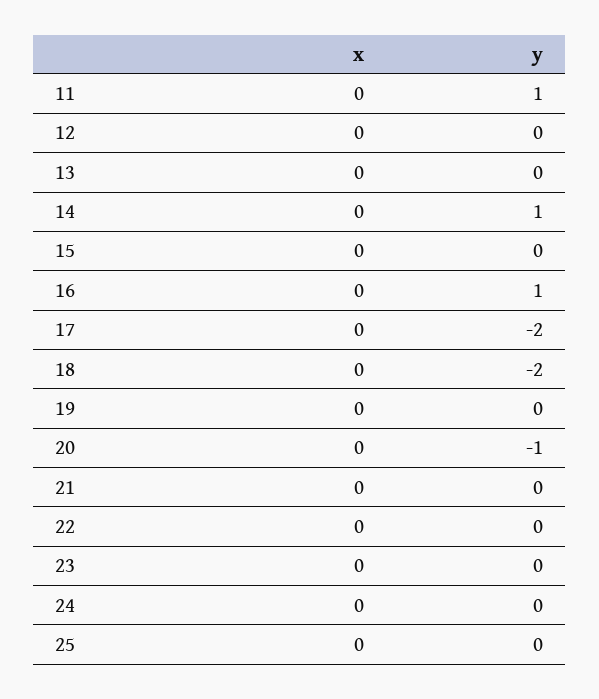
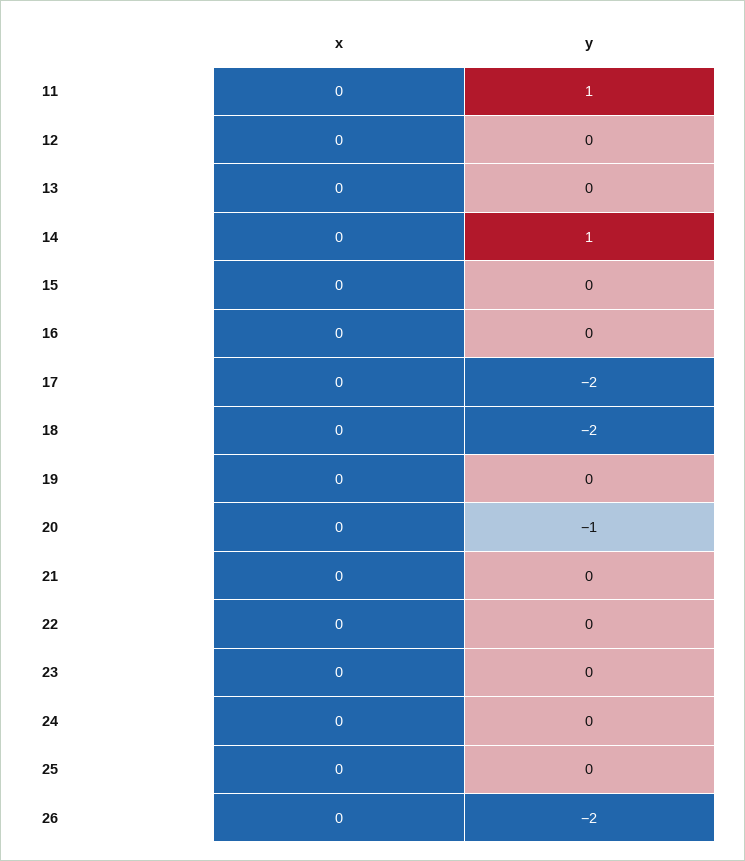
  {
    "x": {
      "11": 0,
      "12": 0,
      "13": 0,
      "14": 0,
      "15": 0,
      "16": 0,
      "17": 0,
      "18": 0,
      "19": 0,
      "20": 0,
      "21": 0,
      "22": 0,
      "23": 0,
      "24": 0,
-     "25": 0
+     "25": 0,
+     "26": 0
    },
    "y": {
      "11": 1,
      "12": 0,
      "13": 0,
      "14": 1,
      "15": 0,
-     "16": 1,
+     "16": 0,
      "17": -2,
      "18": -2,
      "19": 0,
      "20": -1,
      "21": 0,
      "22": 0,
      "23": 0,
      "24": 0,
-     "25": 0
+     "25": 0,
+     "26": -2
    }
  }

